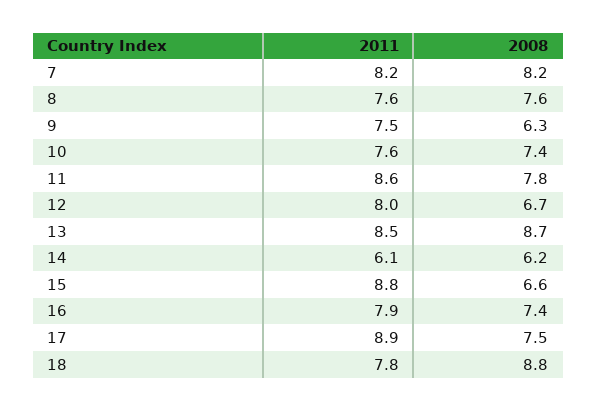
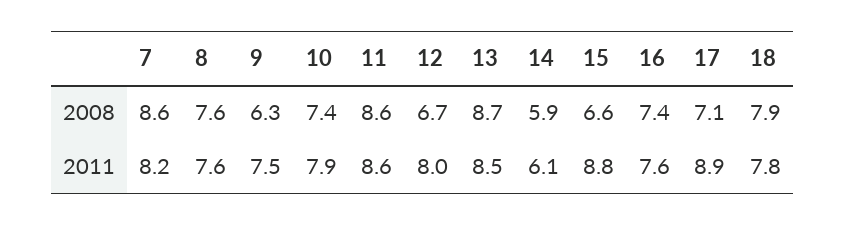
  {
    "2011": {
      "7": 8.2,
      "8": 7.6,
      "9": 7.5,
-     "10": 7.6,
+     "10": 7.9,
      "11": 8.6,
      "12": 8,
      "13": 8.5,
      "14": 6.1,
      "15": 8.8,
-     "16": 7.9,
+     "16": 7.6,
      "17": 8.9,
      "18": 7.8
    },
    "2008": {
-     "7": 8.2,
+     "7": 8.6,
      "8": 7.6,
      "9": 6.3,
      "10": 7.4,
-     "11": 7.8,
+     "11": 8.6,
      "12": 6.7,
      "13": 8.7,
-     "14": 6.2,
+     "14": 5.9,
      "15": 6.6,
      "16": 7.4,
-     "17": 7.5,
+     "17": 7.1,
-     "18": 8.8
+     "18": 7.9
    }
  }

